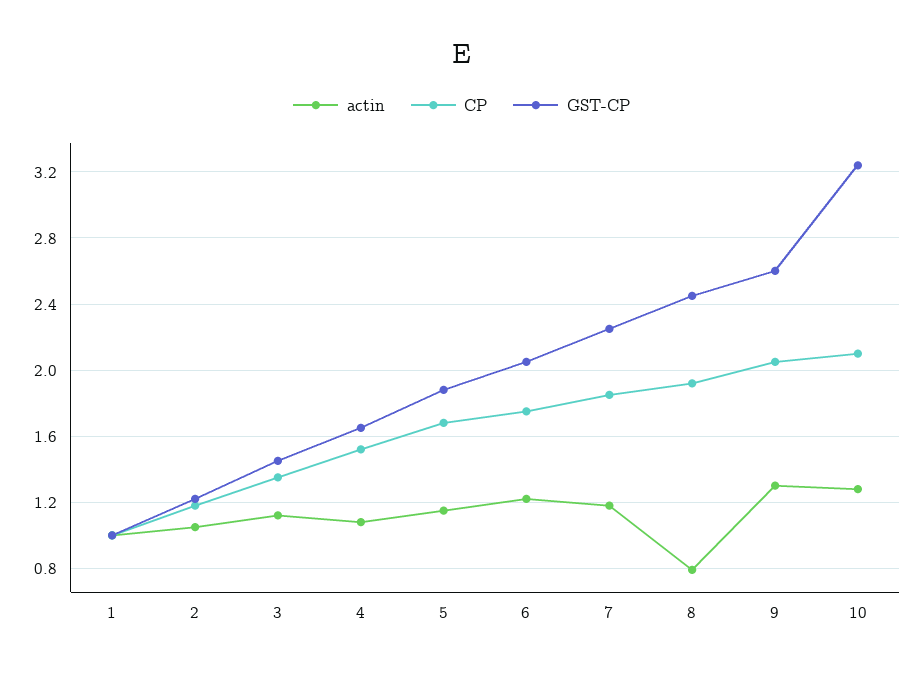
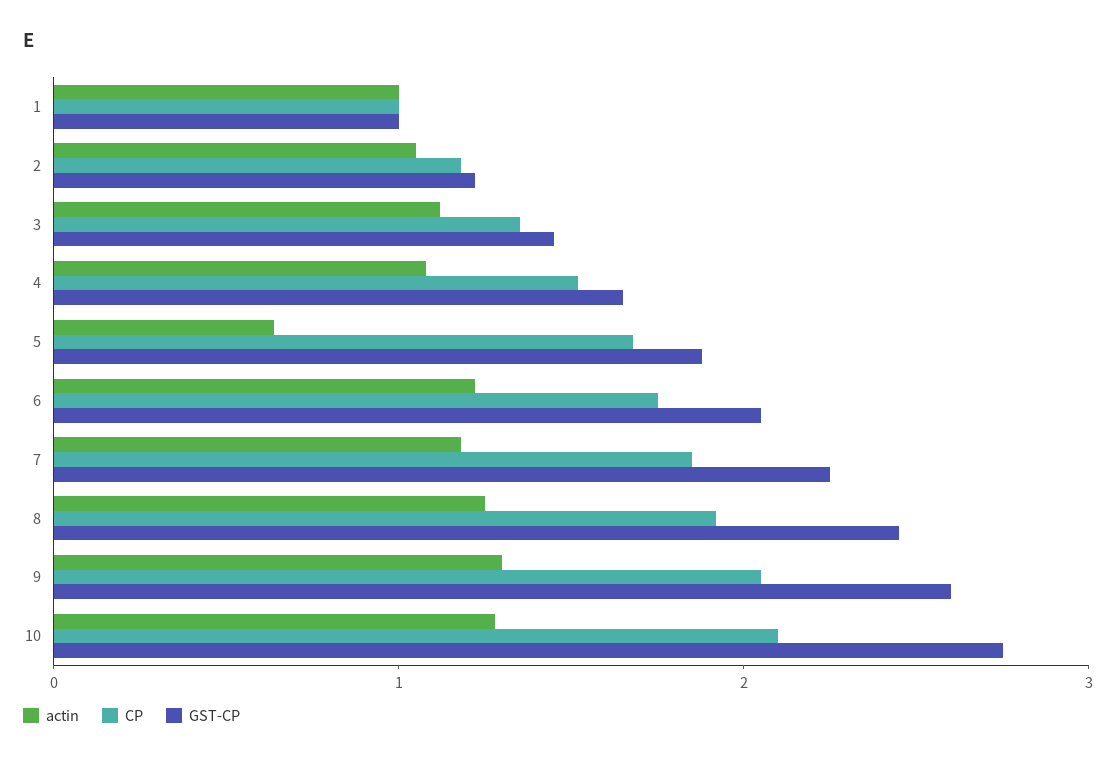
  {
    "actin": {
      "1": 1,
      "2": 1.05,
      "3": 1.1,
      "4": 1.1,
-     "5": 1.15,
+     "5": 0.6,
      "6": 1.2,
      "7": 1.2,
-     "8": 0.8,
+     "8": 1.2,
      "9": 1.3,
      "10": 1.3
    },
    "CP": {
      "1": 1,
      "2": 1.2,
      "3": 1.35,
      "4": 1.5,
      "5": 1.7,
      "6": 1.75,
      "7": 1.85,
      "8": 1.9,
      "9": 2.05,
      "10": 2.1
    },
    "GST-CP": {
      "1": 1,
      "2": 1.2,
      "3": 1.45,
      "4": 1.65,
      "5": 1.9,
      "6": 2.05,
      "7": 2.25,
      "8": 2.45,
      "9": 2.6,
-     "10": 3.25
+     "10": 2.8
    }
  }

